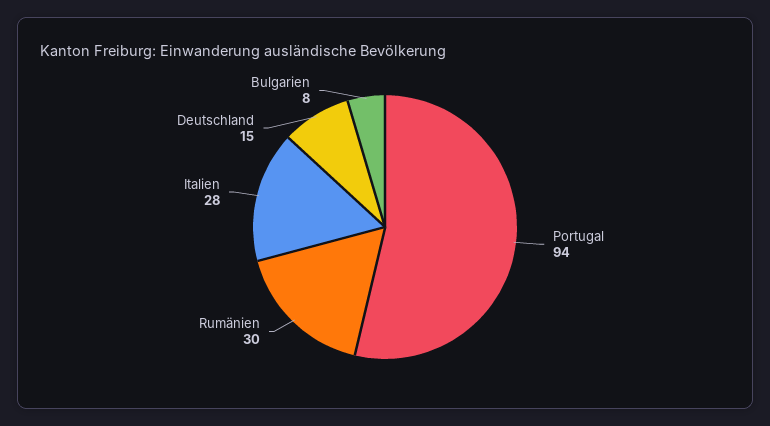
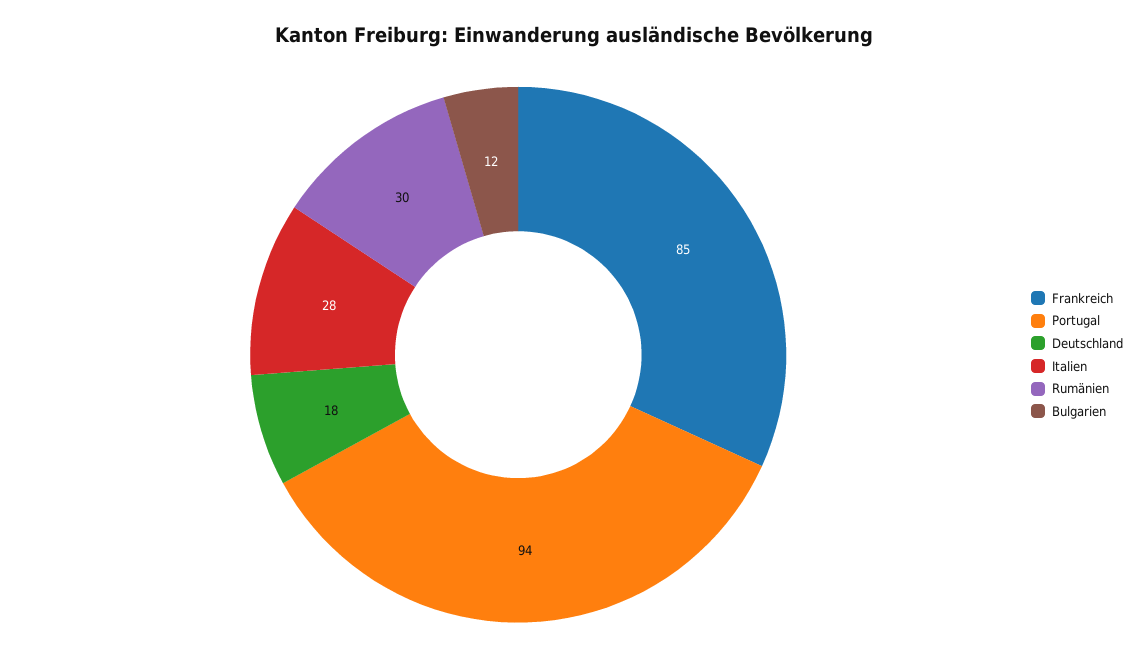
  {
    "Portugal": 94,
    "Rumänien": 30,
    "Italien": 28,
-   "Deutschland": 15,
+   "Deutschland": 18,
-   "Bulgarien": 8
+   "Bulgarien": 12,
+   "Frankreich": 85
  }

